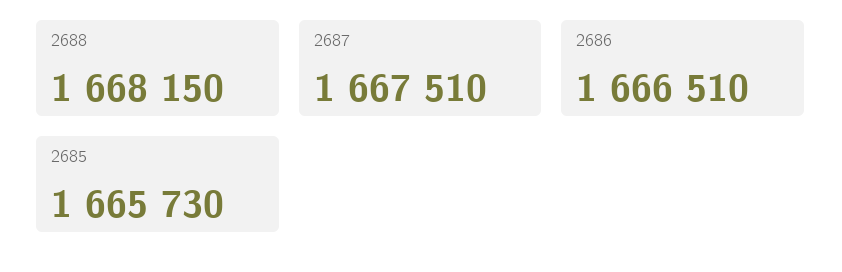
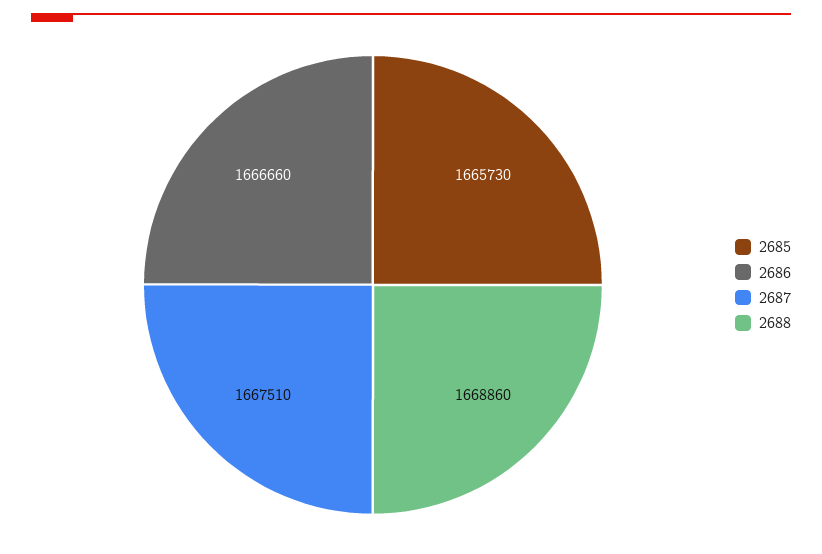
  {
-   "2688": 1668150,
+   "2688": 1668860,
    "2687": 1667510,
-   "2686": 1666510,
+   "2686": 1666660,
    "2685": 1665730
  }

